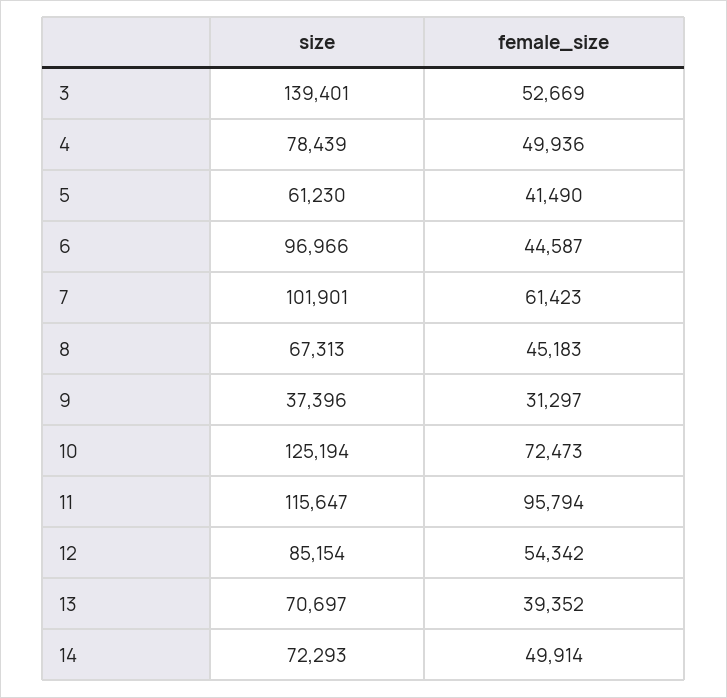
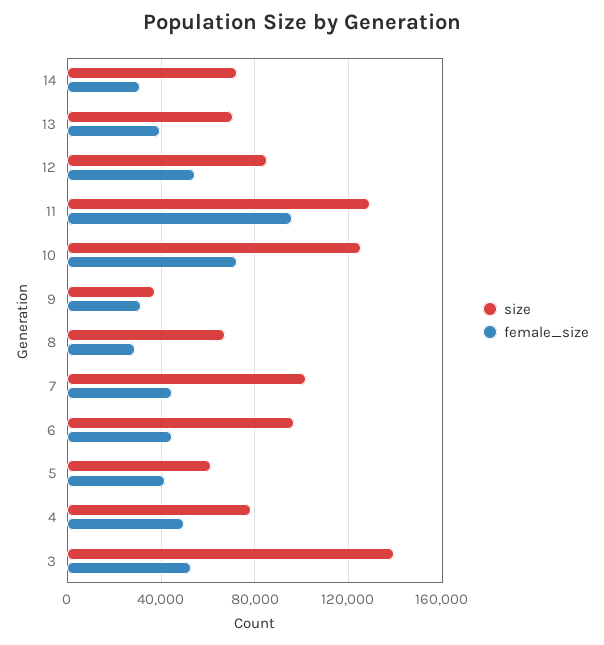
  {
    "size": {
      "3": 139401,
      "4": 78439,
      "5": 61230,
      "6": 96966,
      "7": 101901,
      "8": 67313,
      "9": 37396,
      "10": 125194,
-     "11": 115647,
+     "11": 130000,
      "12": 85154,
      "13": 70697,
      "14": 72293
    },
    "female_size": {
      "3": 52669,
      "4": 49936,
      "5": 41490,
      "6": 44587,
-     "7": 61423,
+     "7": 45000,
-     "8": 45183,
+     "8": 30000,
      "9": 31297,
      "10": 72473,
      "11": 95794,
      "12": 54342,
      "13": 39352,
-     "14": 49914
+     "14": 30000
    }
  }

